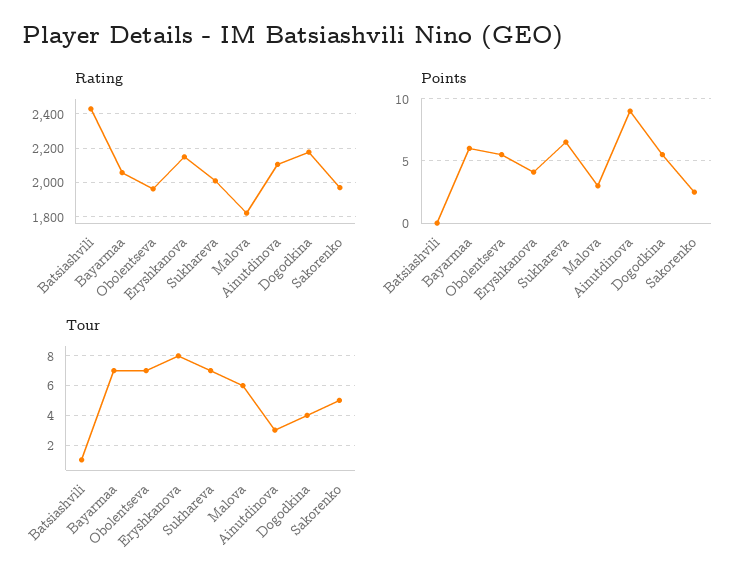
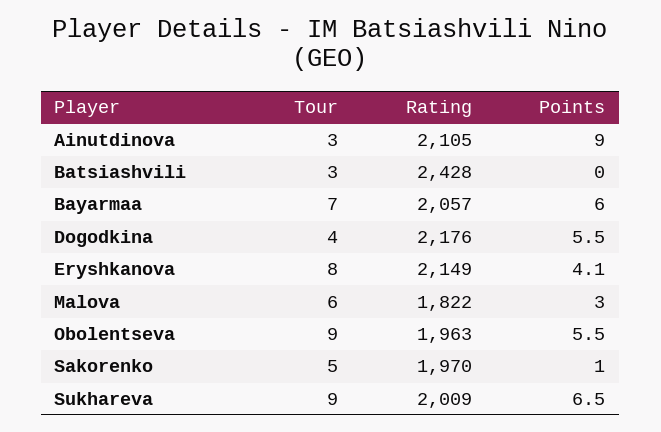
  {
    "Rating": {
      "Batsiashvili": 2428,
      "Bayarmaa": 2057,
      "Obolentseva": 1963,
      "Eryshkanova": 2149,
      "Sukhareva": 2009,
      "Malova": 1822,
      "Ainutdinova": 2105,
      "Dogodkina": 2176,
      "Sakorenko": 1970
    },
    "Points": {
      "Batsiashvili": 0,
      "Bayarmaa": 6,
      "Obolentseva": 5.5,
      "Eryshkanova": 4.1,
      "Sukhareva": 6.5,
      "Malova": 3,
      "Ainutdinova": 9,
      "Dogodkina": 5.5,
-     "Sakorenko": 2.5
+     "Sakorenko": 1
    },
    "Tour": {
-     "Batsiashvili": 1,
+     "Batsiashvili": 3,
      "Bayarmaa": 7,
-     "Obolentseva": 7,
+     "Obolentseva": 9,
      "Eryshkanova": 8,
-     "Sukhareva": 7,
+     "Sukhareva": 9,
      "Malova": 6,
      "Ainutdinova": 3,
      "Dogodkina": 4,
      "Sakorenko": 5
    }
  }

